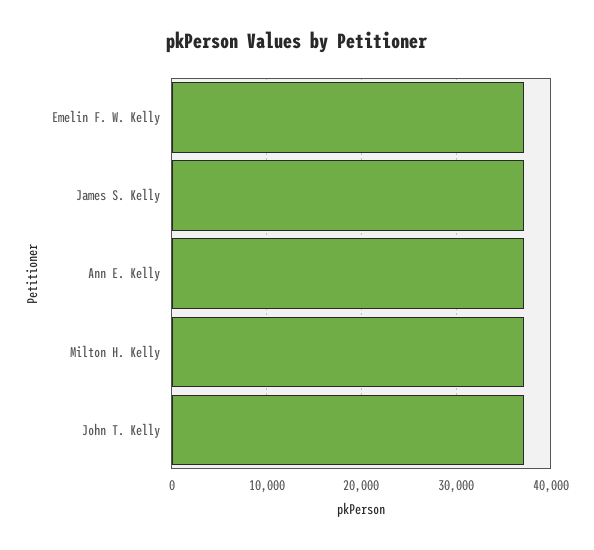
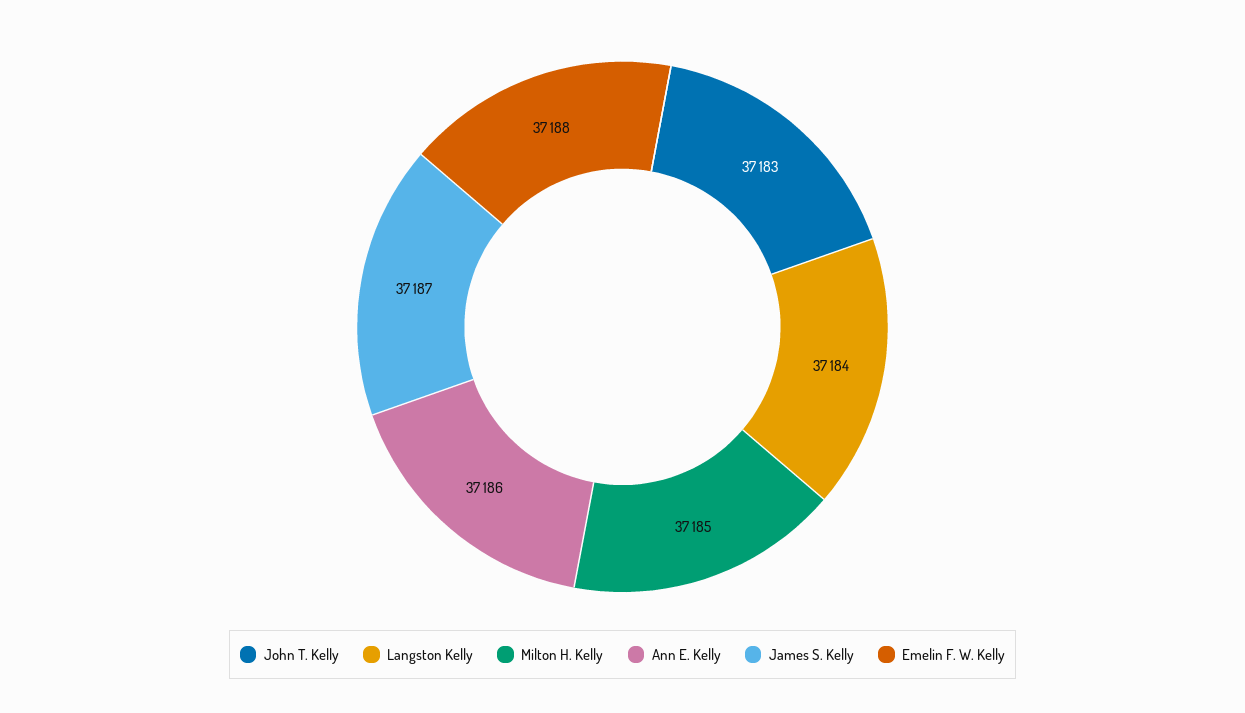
  {
    "Emelin F. W. Kelly": 37188,
    "James S. Kelly": 37187,
    "Ann E. Kelly": 37186,
    "Milton H. Kelly": 37185,
-   "John T. Kelly": 37183
+   "John T. Kelly": 37183,
+   "Langston Kelly": 37184
  }

